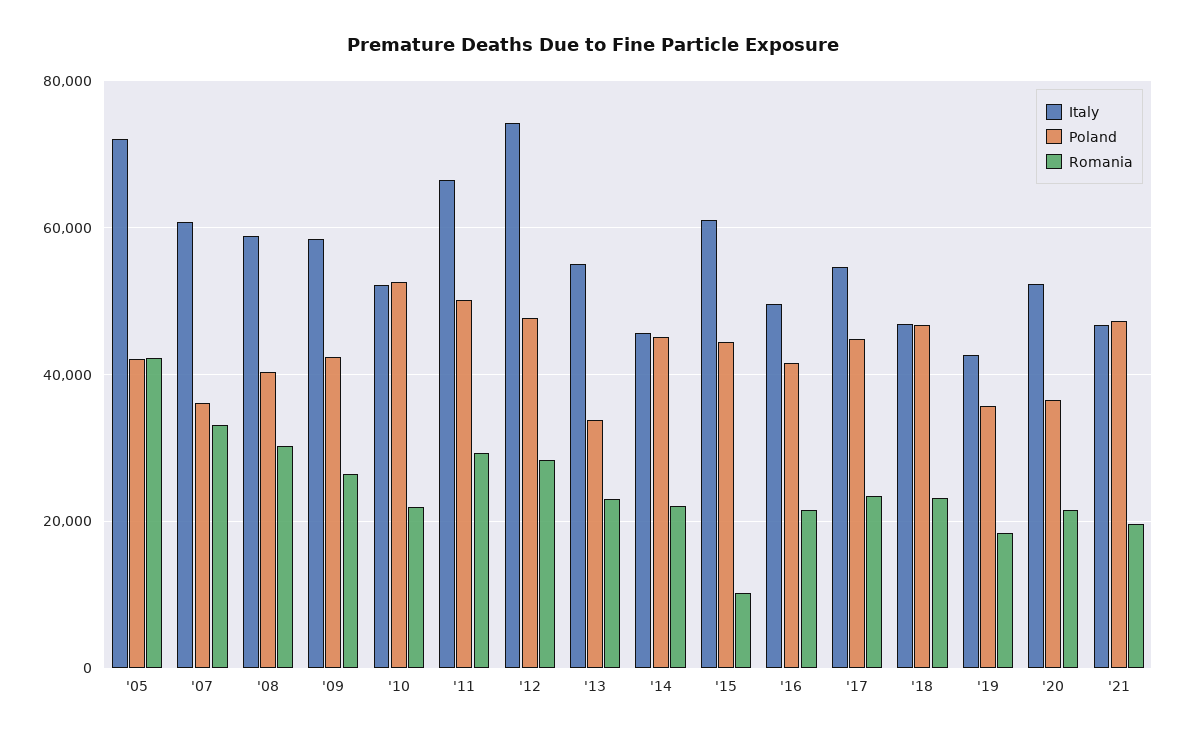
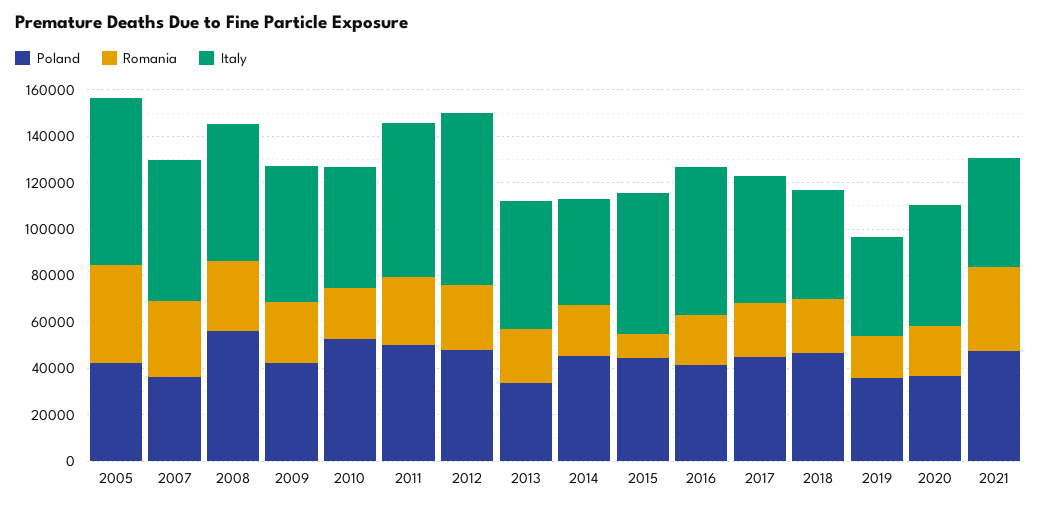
  {
    "Italy": {
      "'05": 72000,
      "'07": 60000,
      "'08": 58000,
      "'09": 58000,
      "'10": 52000,
      "'11": 66000,
      "'12": 74000,
      "'13": 56000,
      "'14": 46000,
      "'15": 60000,
-     "'16": 50000,
+     "'16": 65000,
      "'17": 54000,
      "'18": 46000,
      "'19": 42000,
      "'20": 52000,
      "'21": 46000
    },
    "Poland": {
      "'05": 42000,
      "'07": 36000,
-     "'08": 40000,
+     "'08": 55000,
      "'09": 42000,
      "'10": 52000,
      "'11": 50000,
      "'12": 48000,
      "'13": 34000,
      "'14": 46000,
      "'15": 44000,
      "'16": 42000,
      "'17": 44000,
      "'18": 46000,
      "'19": 36000,
      "'20": 36000,
      "'21": 48000
    },
    "Romania": {
      "'05": 42000,
      "'07": 34000,
      "'08": 30000,
      "'09": 26000,
      "'10": 22000,
      "'11": 30000,
      "'12": 28000,
      "'13": 24000,
      "'14": 22000,
      "'15": 10000,
      "'16": 22000,
      "'17": 24000,
      "'18": 24000,
      "'19": 18000,
      "'20": 22000,
-     "'21": 20000
+     "'21": 35000
    }
  }

